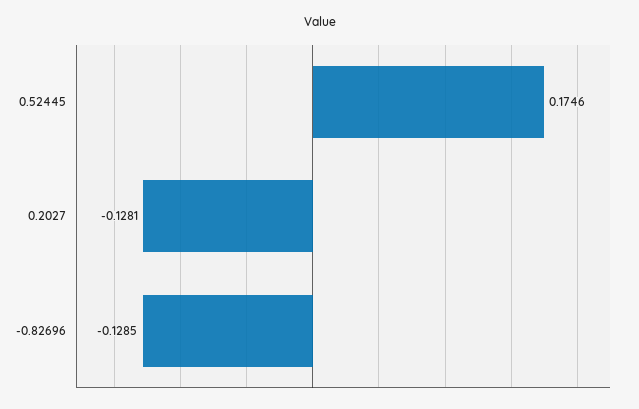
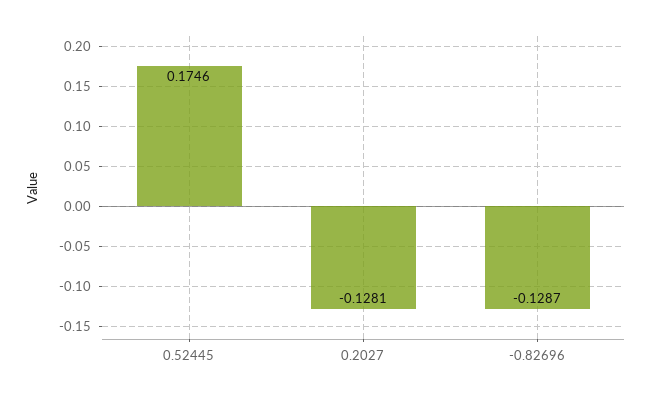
  {
    "0.52445": 0.1746,
    "0.2027": -0.1281,
-   "-0.82696": -0.1285
+   "-0.82696": -0.1287
  }

